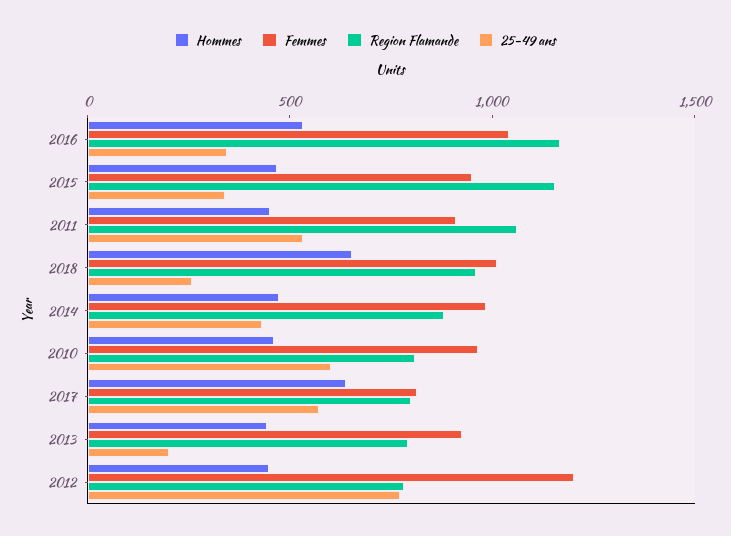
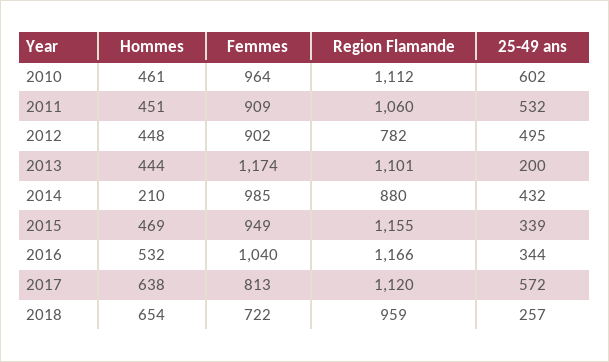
  {
    "Hommes": {
      "2016": 532,
      "2015": 469,
      "2011": 451,
      "2018": 654,
-     "2014": 500,
+     "2014": 210,
      "2010": 461,
      "2017": 638,
      "2013": 444,
      "2012": 448
    },
    "Femmes": {
      "2016": 1040,
      "2015": 949,
      "2011": 909,
-     "2018": 1000,
+     "2018": 722,
      "2014": 985,
      "2010": 964,
      "2017": 813,
-     "2013": 900,
+     "2013": 1174,
-     "2012": 1200
+     "2012": 902
    },
    "Region Flamande": {
      "2016": 1166,
      "2015": 1155,
      "2011": 1060,
      "2018": 959,
      "2014": 880,
-     "2010": 800,
+     "2010": 1112,
-     "2017": 800,
+     "2017": 1120,
-     "2013": 800,
+     "2013": 1101,
      "2012": 782
    },
    "25-49 ans": {
      "2016": 344,
      "2015": 339,
      "2011": 532,
      "2018": 257,
      "2014": 432,
      "2010": 602,
      "2017": 572,
      "2013": 200,
-     "2012": 800
+     "2012": 495
    }
  }

